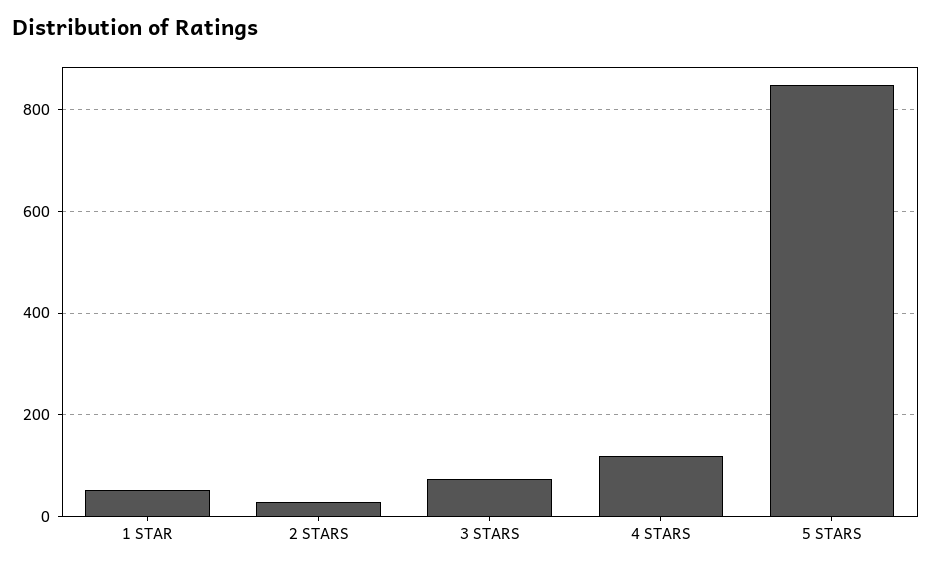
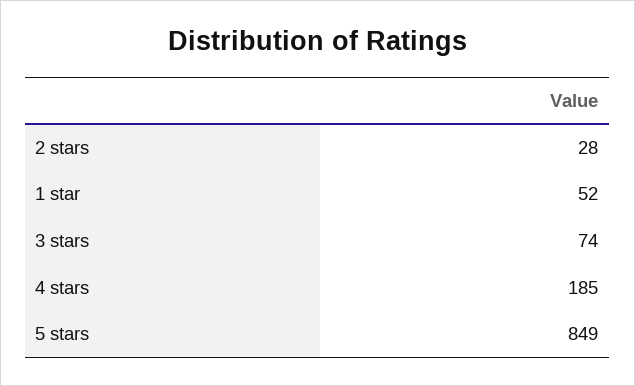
  {
    "1 STAR": 52,
    "2 STARS": 28,
    "3 STARS": 74,
-   "4 STARS": 120,
+   "4 STARS": 185,
    "5 STARS": 849
  }

